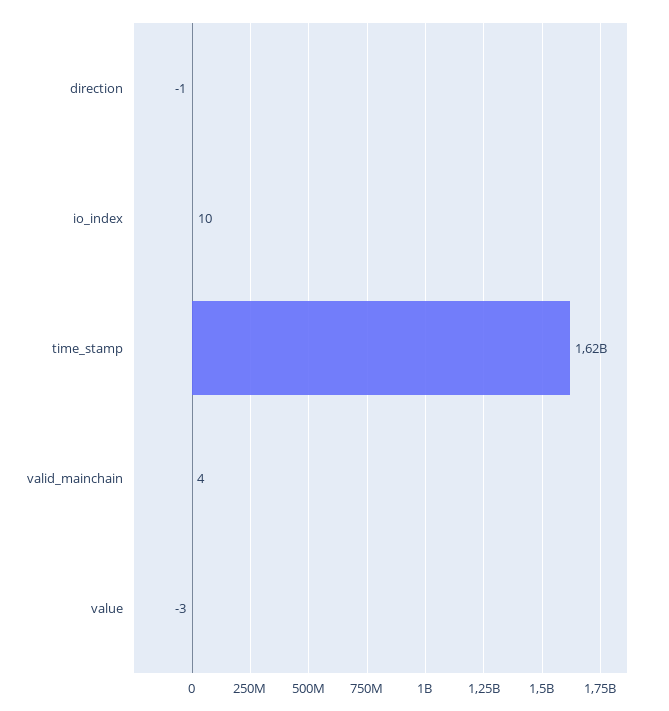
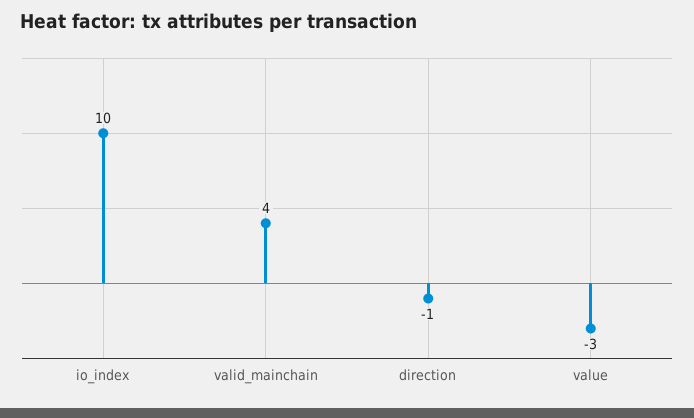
  {
    "direction": -1,
    "io_index": 10,
-   "time_stamp": 1620000000,
    "valid_mainchain": 4,
    "value": -3
  }

